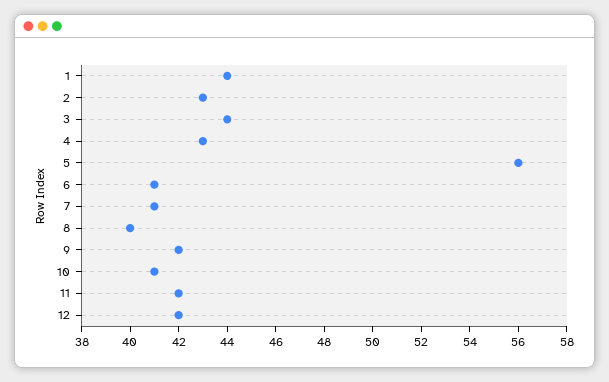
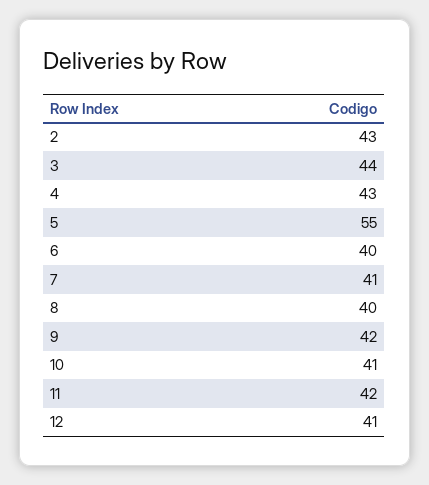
  {
-   "1": 44,
    "2": 43,
    "3": 44,
    "4": 43,
-   "5": 56,
+   "5": 55,
-   "6": 41,
+   "6": 40,
    "7": 41,
    "8": 40,
    "9": 42,
    "10": 41,
    "11": 42,
-   "12": 42
+   "12": 41
  }

